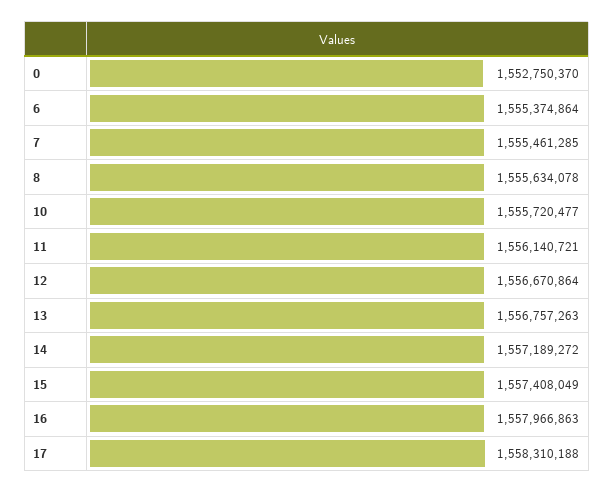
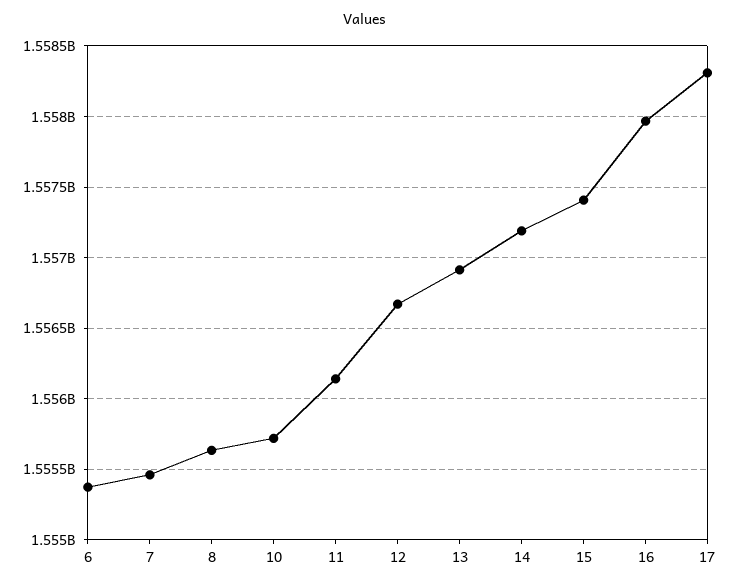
  {
-   "0": 1552750370,
    "6": 1555374864,
    "7": 1555461285,
    "8": 1555634078,
    "10": 1555720477,
    "11": 1556140721,
    "12": 1556670864,
-   "13": 1556757263,
+   "13": 1556900000,
    "14": 1557189272,
    "15": 1557408049,
    "16": 1557966863,
    "17": 1558310188
  }

